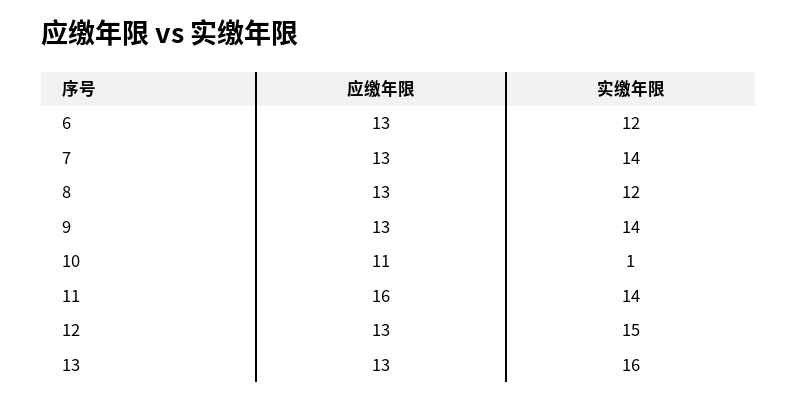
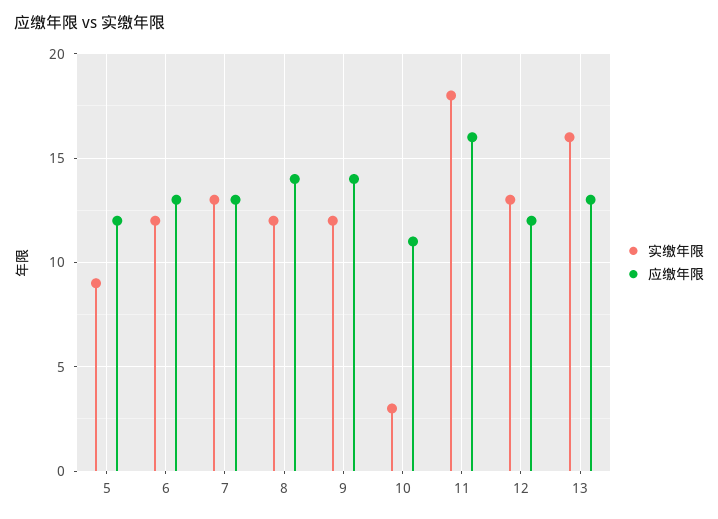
  {
    "应缴年限": {
      "6": 13,
      "7": 13,
-     "8": 13,
+     "8": 14,
-     "9": 13,
+     "9": 14,
      "10": 11,
      "11": 16,
-     "12": 13,
+     "12": 12,
-     "13": 13
+     "13": 13,
+     "5": 12
    },
    "实缴年限": {
      "6": 12,
-     "7": 14,
+     "7": 13,
      "8": 12,
-     "9": 14,
+     "9": 12,
-     "10": 1,
+     "10": 3,
-     "11": 14,
+     "11": 18,
-     "12": 15,
+     "12": 13,
-     "13": 16
+     "13": 16,
+     "5": 9
    }
  }

